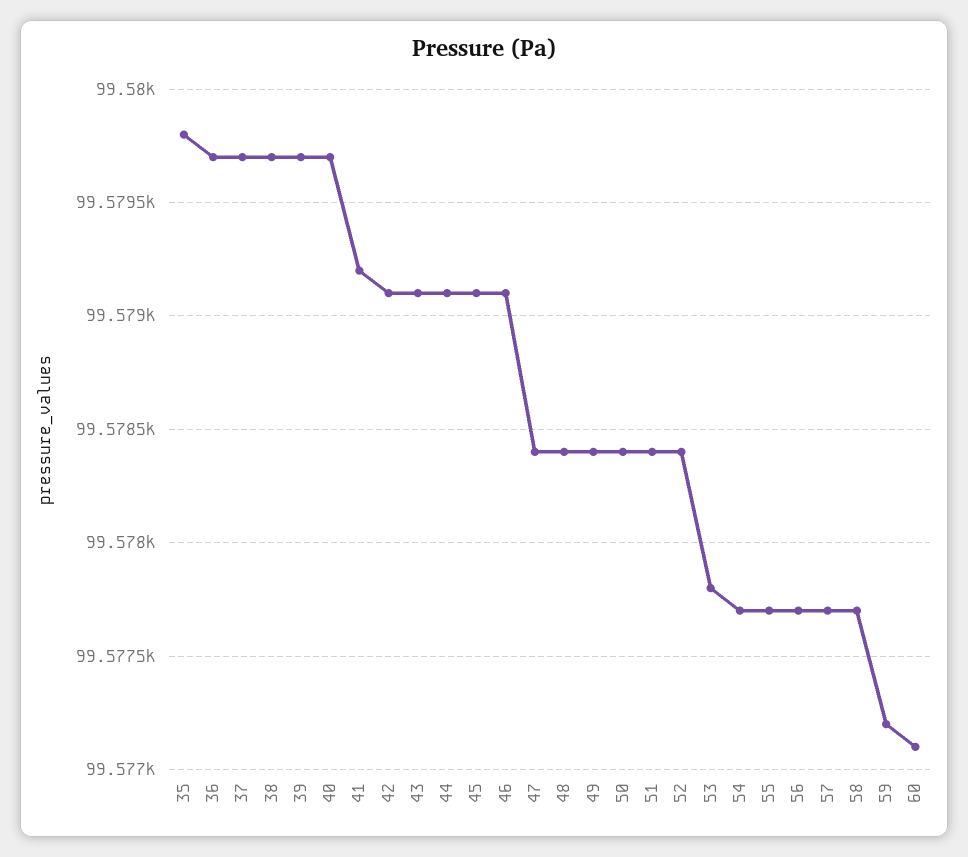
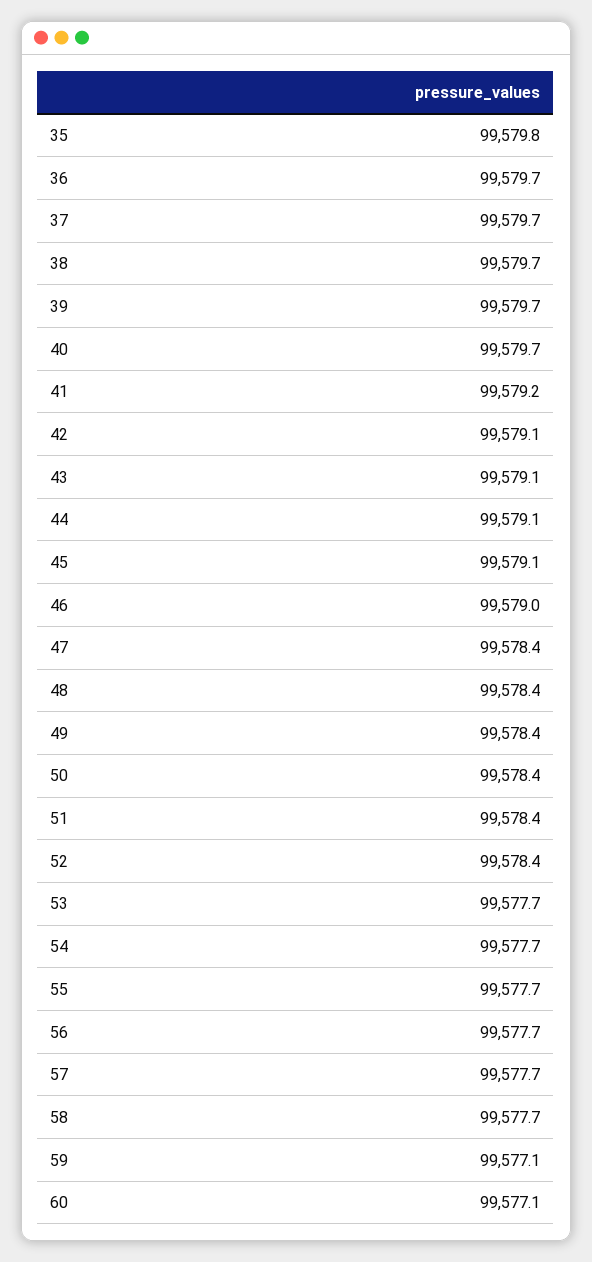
  {
    "35": 99579.8,
    "36": 99579.7,
    "37": 99579.7,
    "38": 99579.7,
    "39": 99579.7,
    "40": 99579.7,
    "41": 99579.2,
    "42": 99579.1,
    "43": 99579.1,
    "44": 99579.1,
    "45": 99579.1,
-   "46": 99579.1,
+   "46": 99579,
    "47": 99578.4,
    "48": 99578.4,
    "49": 99578.4,
    "50": 99578.4,
    "51": 99578.4,
    "52": 99578.4,
-   "53": 99577.8,
+   "53": 99577.7,
    "54": 99577.7,
    "55": 99577.7,
    "56": 99577.7,
    "57": 99577.7,
    "58": 99577.7,
-   "59": 99577.2,
+   "59": 99577.1,
    "60": 99577.1
  }

